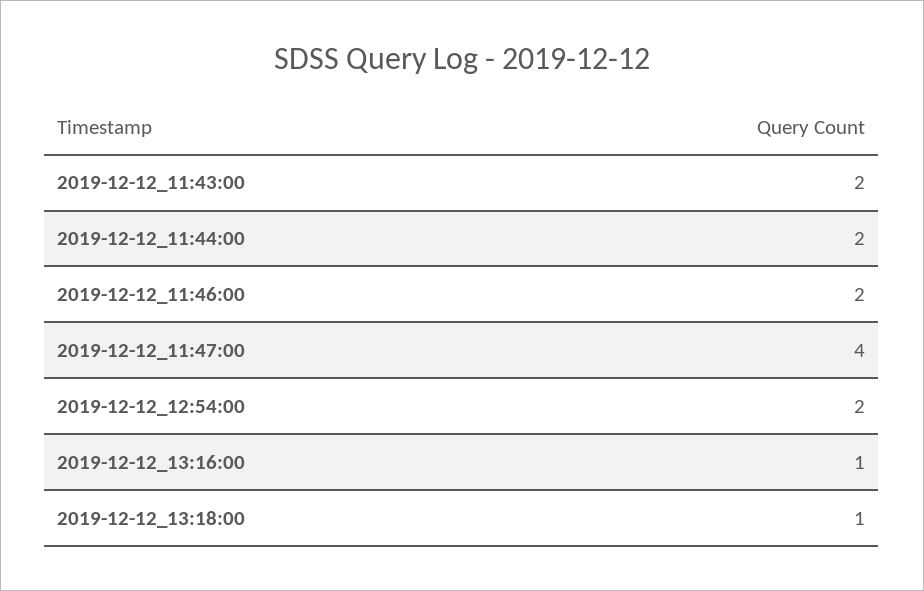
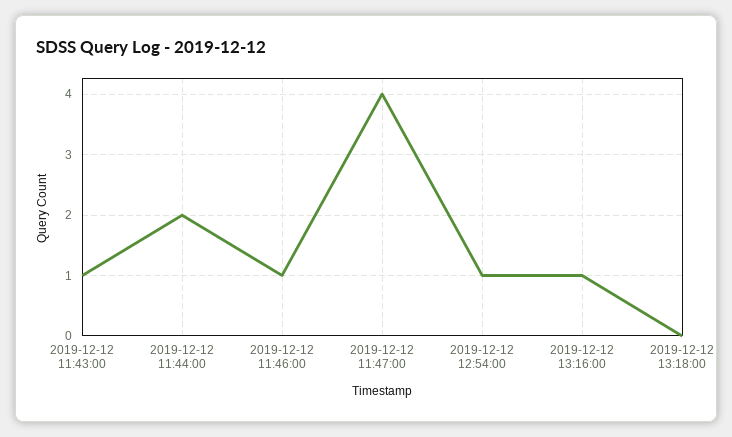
  {
-   "2019-12-12_11:43:00": 2,
+   "2019-12-12_11:43:00": 1,
    "2019-12-12_11:44:00": 2,
-   "2019-12-12_11:46:00": 2,
+   "2019-12-12_11:46:00": 1,
    "2019-12-12_11:47:00": 4,
-   "2019-12-12_12:54:00": 2,
+   "2019-12-12_12:54:00": 1,
    "2019-12-12_13:16:00": 1,
-   "2019-12-12_13:18:00": 1
+   "2019-12-12_13:18:00": 0
  }

